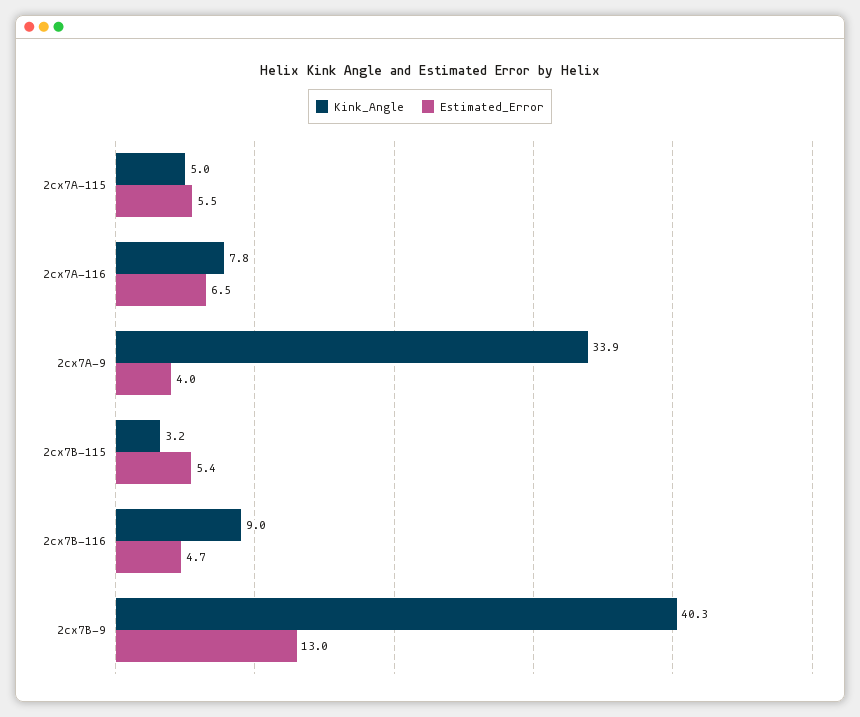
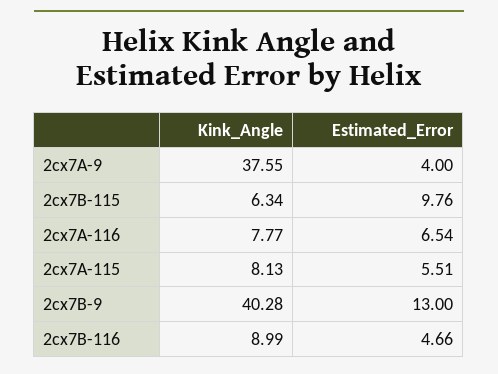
  {
    "Kink_Angle": {
-     "2cx7A-115": 5,
+     "2cx7A-115": 8.13,
      "2cx7A-116": 7.77,
-     "2cx7A-9": 33.9,
+     "2cx7A-9": 37.55,
-     "2cx7B-115": 3.2,
+     "2cx7B-115": 6.34,
      "2cx7B-116": 8.99,
      "2cx7B-9": 40.28
    },
    "Estimated_Error": {
      "2cx7A-115": 5.51,
      "2cx7A-116": 6.54,
      "2cx7A-9": 4,
-     "2cx7B-115": 5.4,
+     "2cx7B-115": 9.76,
      "2cx7B-116": 4.66,
      "2cx7B-9": 13
    }
  }

